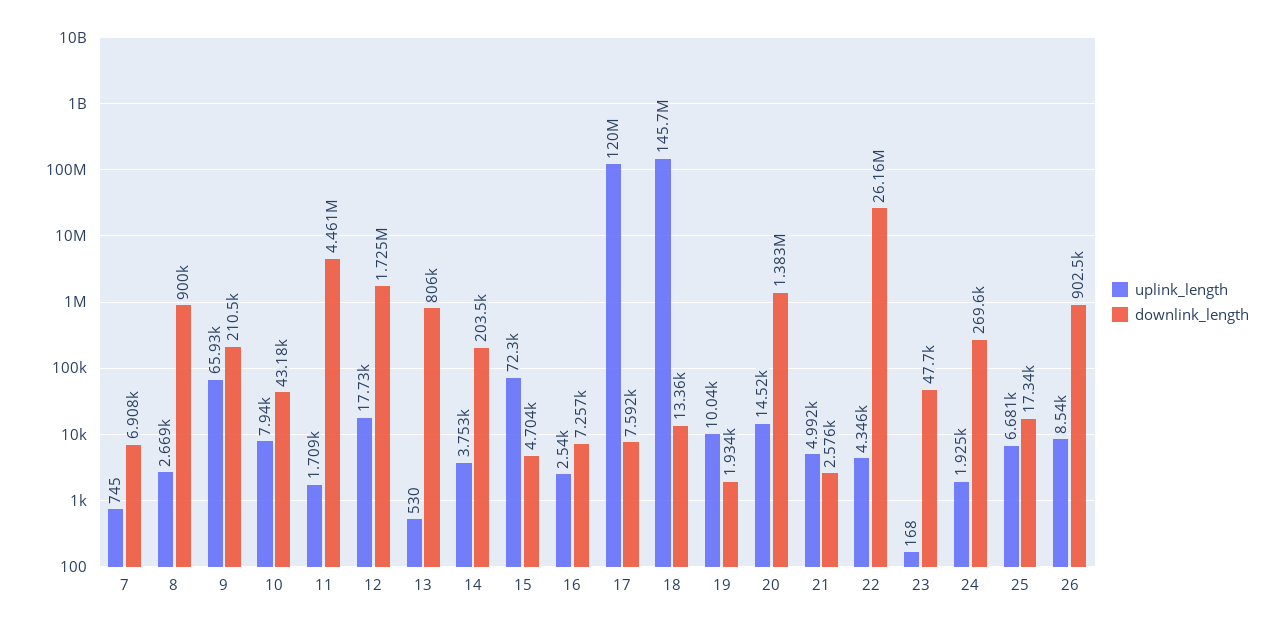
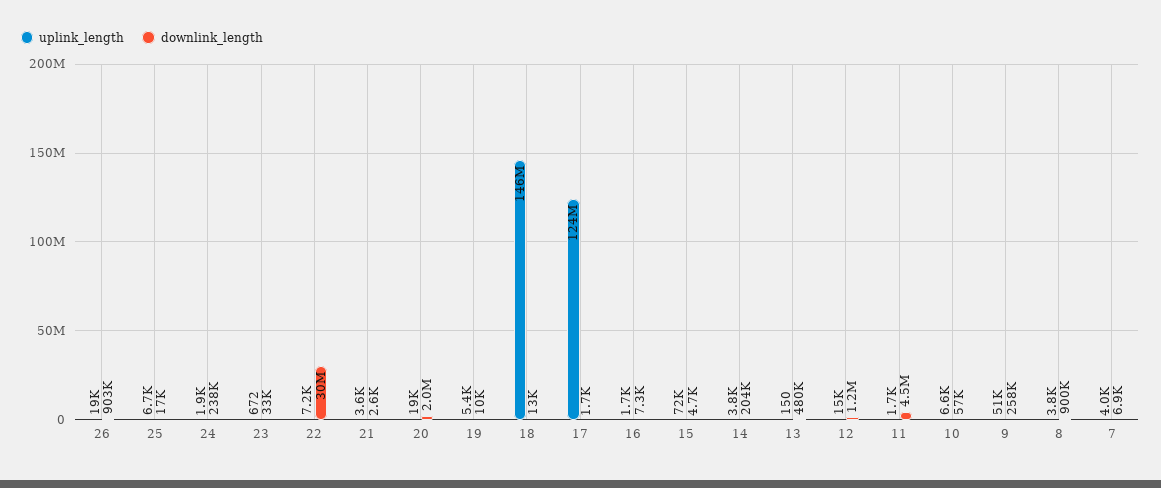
  {
    "uplink_length": {
-     "7": 745,
+     "7": 4000,
-     "8": 2669,
+     "8": 3800,
-     "9": 65930,
+     "9": 51000,
-     "10": 7940,
+     "10": 6600,
      "11": 1709,
-     "12": 17730,
+     "12": 15000,
-     "13": 530,
+     "13": 150,
      "14": 3753,
      "15": 72300,
-     "16": 2540,
+     "16": 1700,
-     "17": 120000000,
+     "17": 124000000,
      "18": 145700000,
-     "19": 10040,
+     "19": 5400,
-     "20": 14520,
+     "20": 19000,
-     "21": 4992,
+     "21": 3600,
-     "22": 4346,
+     "22": 7200,
-     "23": 168,
+     "23": 672,
      "24": 1925,
      "25": 6681,
-     "26": 8540
+     "26": 19000
    },
    "downlink_length": {
      "7": 6908,
      "8": 900000,
-     "9": 210500,
+     "9": 258000,
-     "10": 43180,
+     "10": 57000,
      "11": 4461000,
-     "12": 1725000,
+     "12": 1200000,
-     "13": 806000,
+     "13": 480000,
      "14": 203500,
      "15": 4704,
      "16": 7257,
-     "17": 7592,
+     "17": 1700,
      "18": 13360,
-     "19": 1934,
+     "19": 10000,
-     "20": 1383000,
+     "20": 2000000,
      "21": 2576,
-     "22": 26160000,
+     "22": 30000000,
-     "23": 47700,
+     "23": 33000,
-     "24": 269600,
+     "24": 238000,
      "25": 17340,
      "26": 902500
    }
  }

